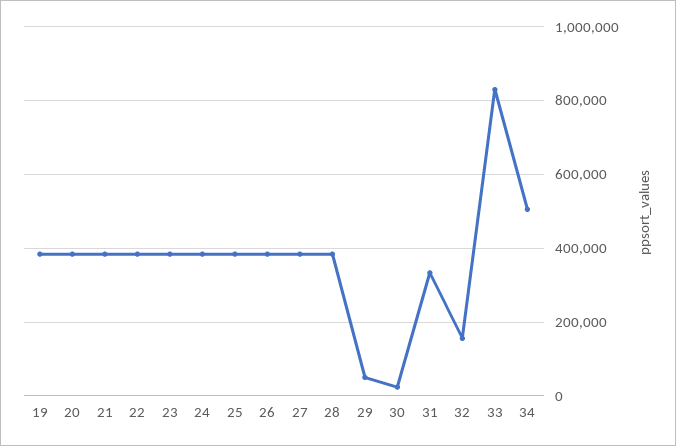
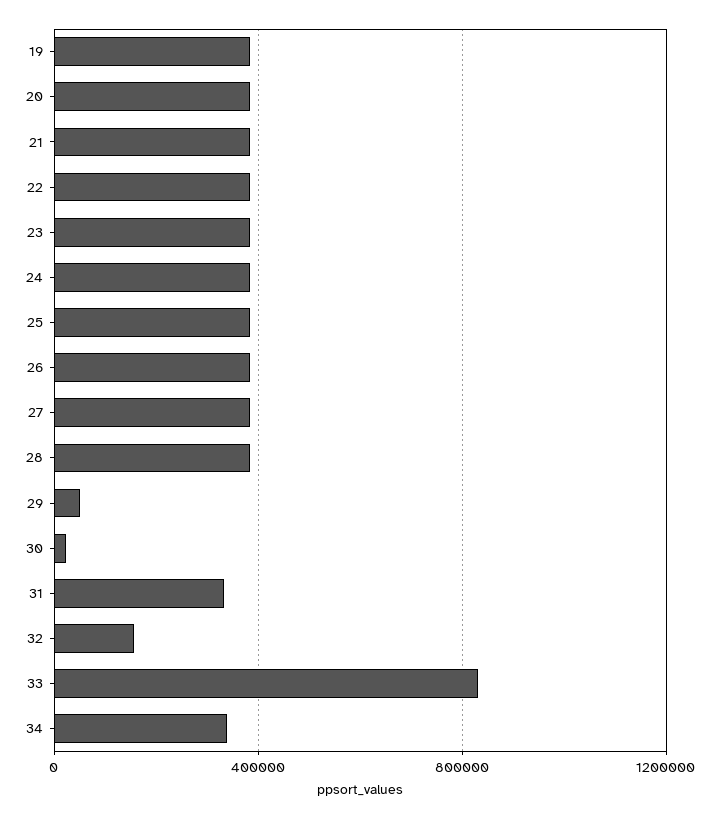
  {
    "19": 380000,
    "20": 380000,
    "21": 380000,
    "22": 380000,
    "23": 380000,
    "24": 380000,
    "25": 380000,
    "26": 380000,
    "27": 380000,
    "28": 380000,
    "29": 60000,
    "30": 20000,
    "31": 340000,
    "32": 160000,
    "33": 820000,
-   "34": 500000
+   "34": 350000
  }

